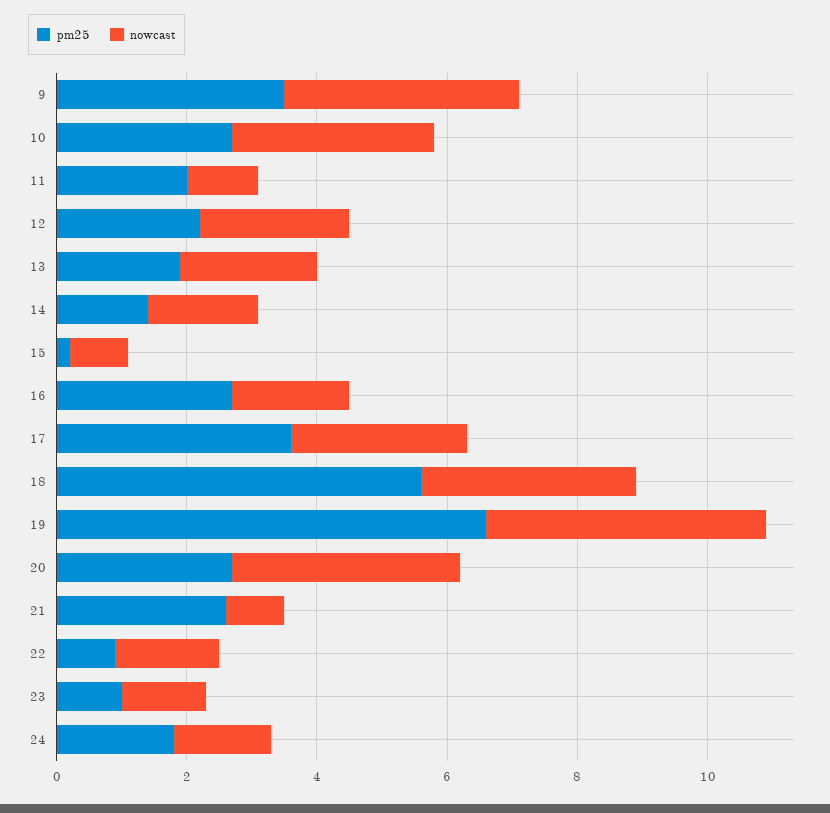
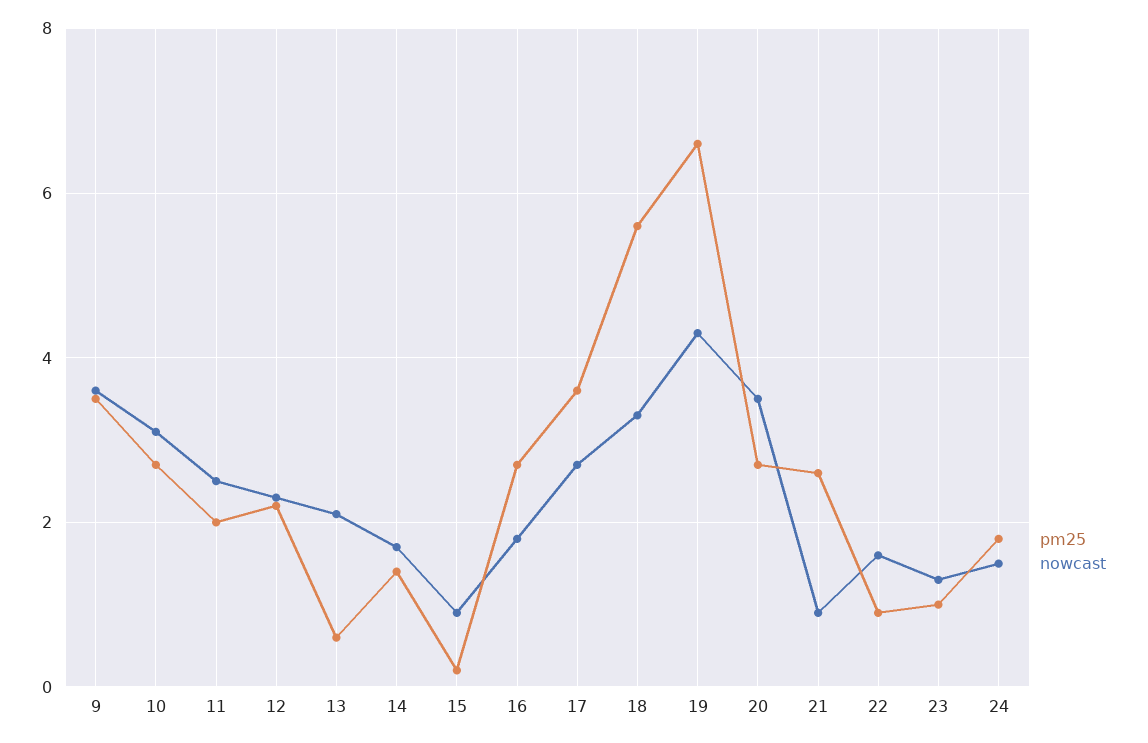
  {
    "pm25": {
      "9": 3.5,
      "10": 2.5,
      "11": 2,
      "12": 2,
-     "13": 2,
+     "13": 0.5,
      "14": 1.5,
      "15": 0,
      "16": 2.5,
      "17": 3.5,
      "18": 5.5,
      "19": 6.5,
      "20": 2.5,
      "21": 2.5,
      "22": 1,
      "23": 1,
      "24": 2
    },
    "nowcast": {
      "9": 3.5,
      "10": 3,
-     "11": 1,
+     "11": 2.5,
      "12": 2.5,
      "13": 2,
      "14": 1.5,
      "15": 1,
      "16": 2,
      "17": 2.5,
      "18": 3.5,
      "19": 4.5,
      "20": 3.5,
      "21": 1,
      "22": 1.5,
      "23": 1.5,
      "24": 1.5
    }
  }

